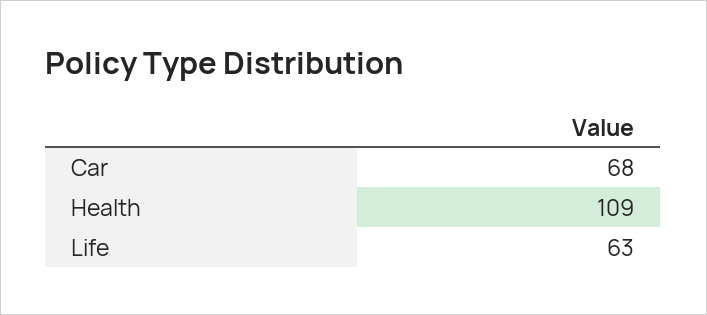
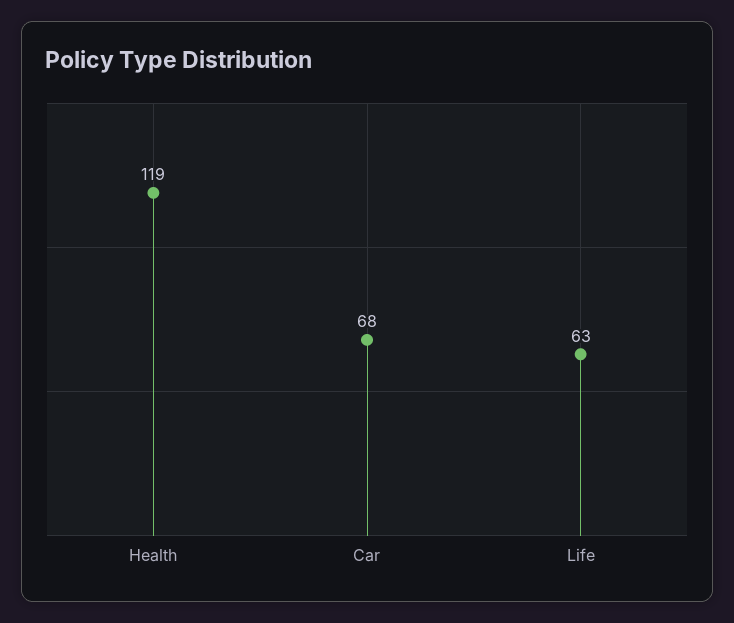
  {
    "Car": 68,
-   "Health": 109,
+   "Health": 119,
    "Life": 63
  }

